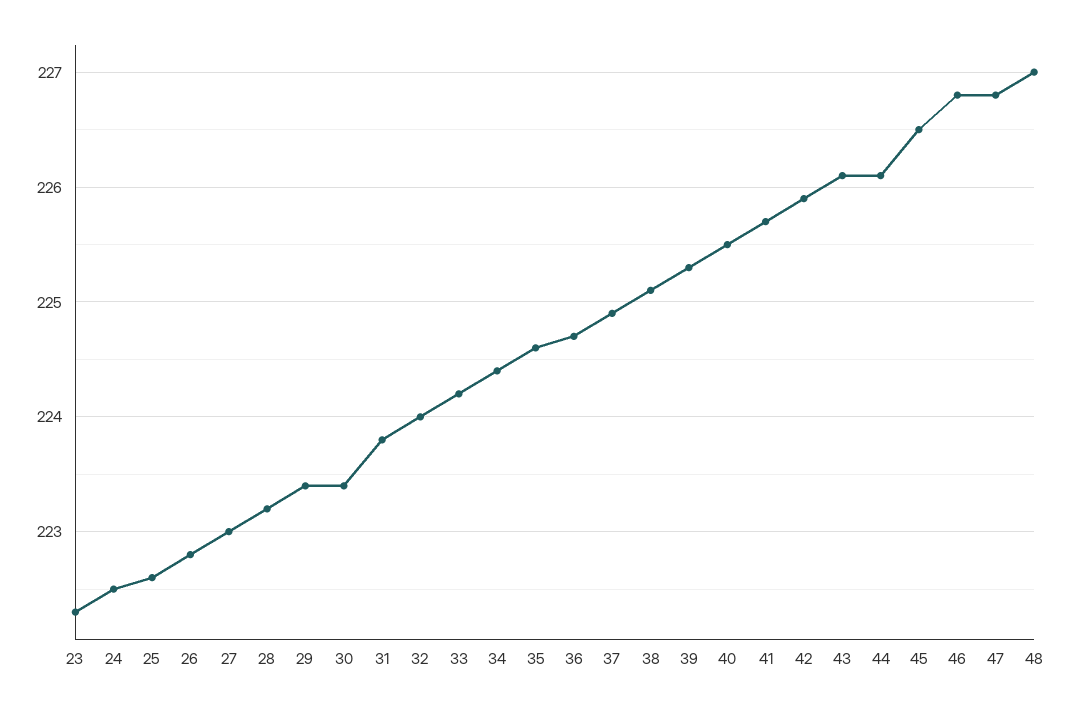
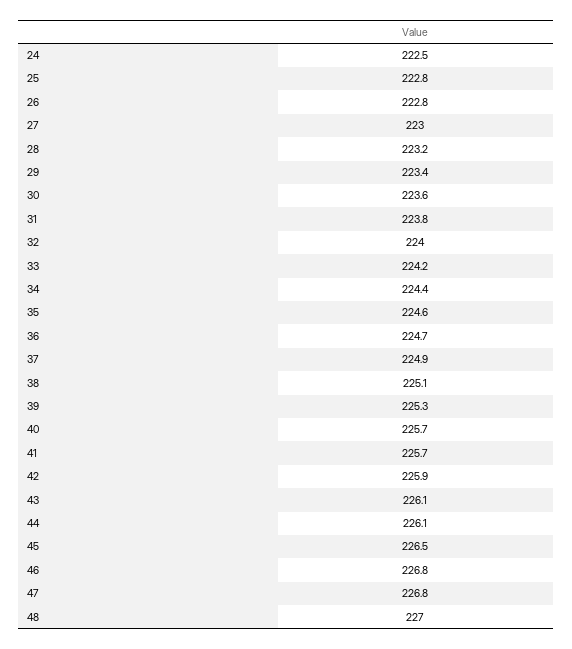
  {
-   "23": 222.3,
    "24": 222.5,
-   "25": 222.6,
+   "25": 222.8,
    "26": 222.8,
    "27": 223,
    "28": 223.2,
    "29": 223.4,
-   "30": 223.4,
+   "30": 223.6,
    "31": 223.8,
    "32": 224,
    "33": 224.2,
    "34": 224.4,
    "35": 224.6,
    "36": 224.7,
    "37": 224.9,
    "38": 225.1,
    "39": 225.3,
-   "40": 225.5,
+   "40": 225.7,
    "41": 225.7,
    "42": 225.9,
    "43": 226.1,
    "44": 226.1,
    "45": 226.5,
    "46": 226.8,
    "47": 226.8,
    "48": 227
  }

